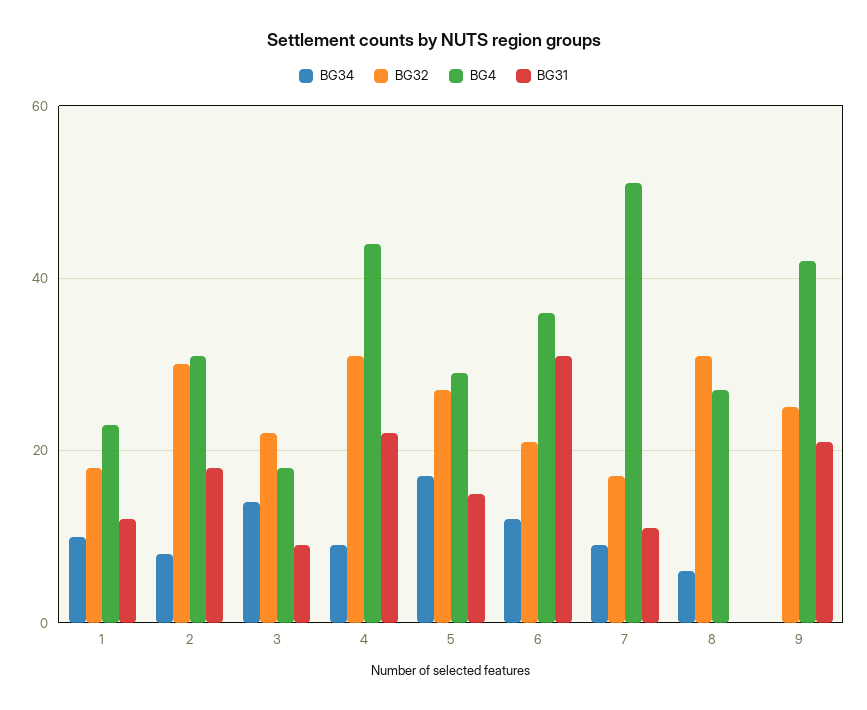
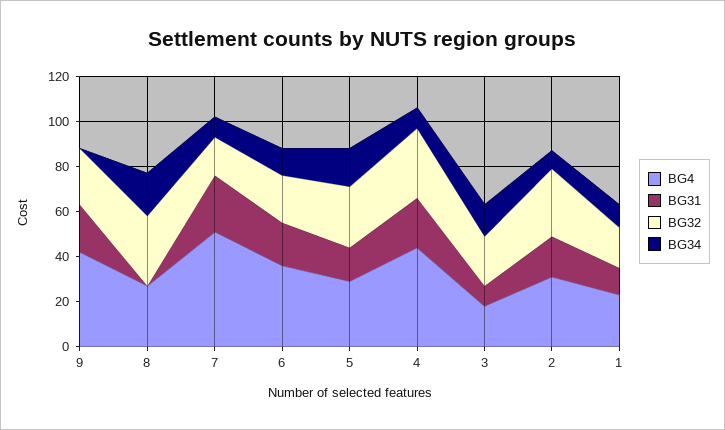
  {
    "BG34": {
      "1": 10,
      "2": 10,
      "3": 15,
      "4": 10,
      "5": 15,
      "6": 10,
      "7": 10,
-     "8": 5,
+     "8": 20,
      "9": 0
    },
    "BG32": {
      "1": 20,
      "2": 30,
      "3": 20,
      "4": 30,
      "5": 25,
      "6": 20,
      "7": 15,
      "8": 30,
      "9": 25
    },
    "BG4": {
      "1": 25,
      "2": 30,
      "3": 20,
      "4": 45,
      "5": 30,
      "6": 35,
      "7": 50,
      "8": 25,
      "9": 40
    },
    "BG31": {
      "1": 10,
      "2": 20,
      "3": 10,
      "4": 20,
      "5": 15,
-     "6": 30,
+     "6": 20,
-     "7": 10,
+     "7": 25,
      "8": 0,
      "9": 20
    }
  }

